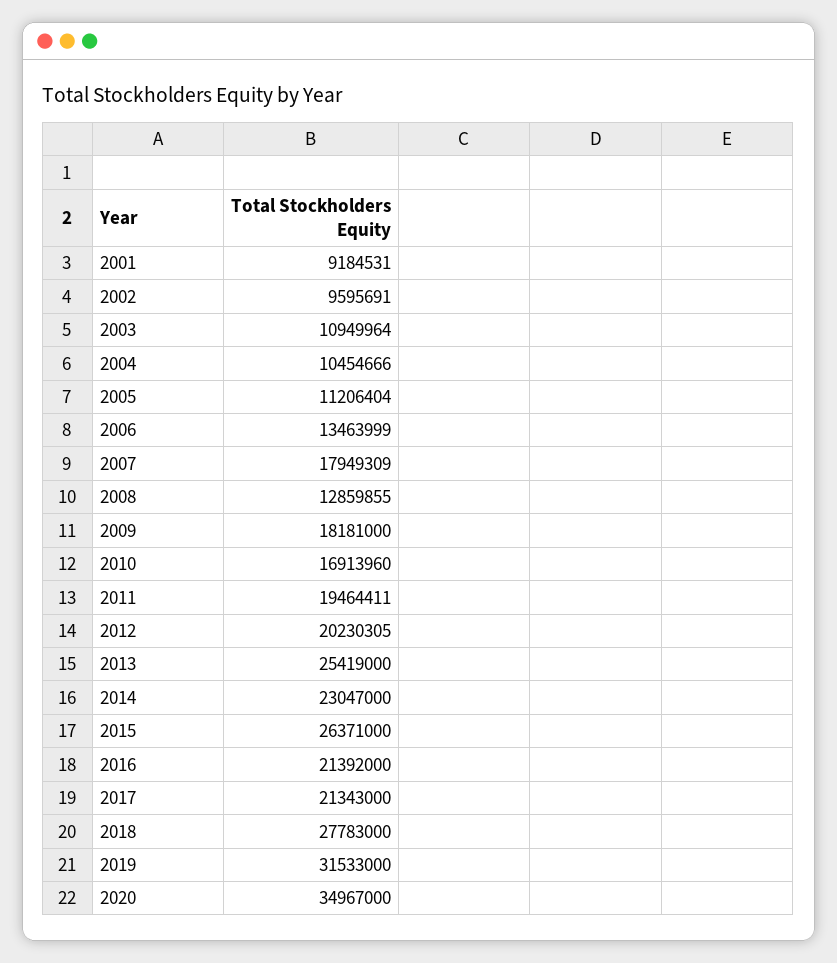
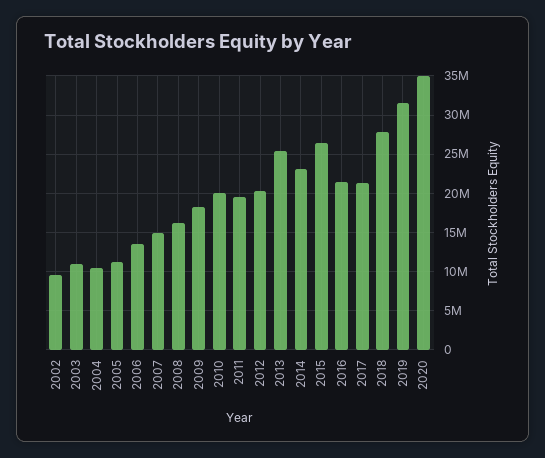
  {
-   "2001": 9184531,
    "2002": 9595691,
    "2003": 10949964,
    "2004": 10454666,
    "2005": 11206404,
    "2006": 13463999,
-   "2007": 17949309,
+   "2007": 15000000,
-   "2008": 12859855,
+   "2008": 16000000,
    "2009": 18181000,
-   "2010": 16913960,
+   "2010": 20000000,
    "2011": 19464411,
    "2012": 20230305,
    "2013": 25419000,
    "2014": 23047000,
    "2015": 26371000,
    "2016": 21392000,
    "2017": 21343000,
    "2018": 27783000,
    "2019": 31533000,
    "2020": 34967000
  }

